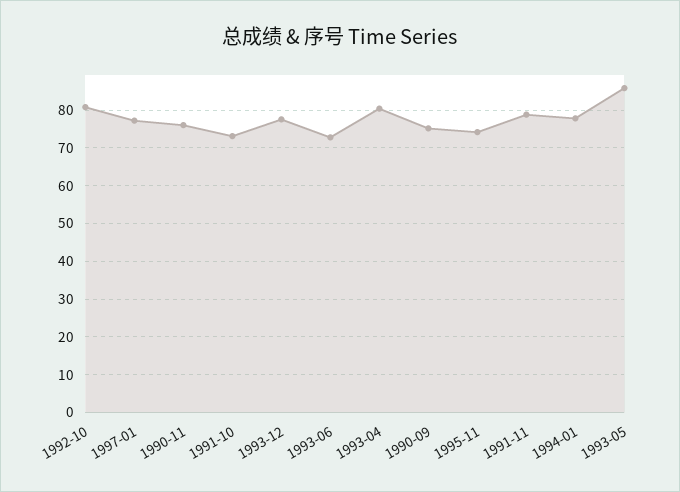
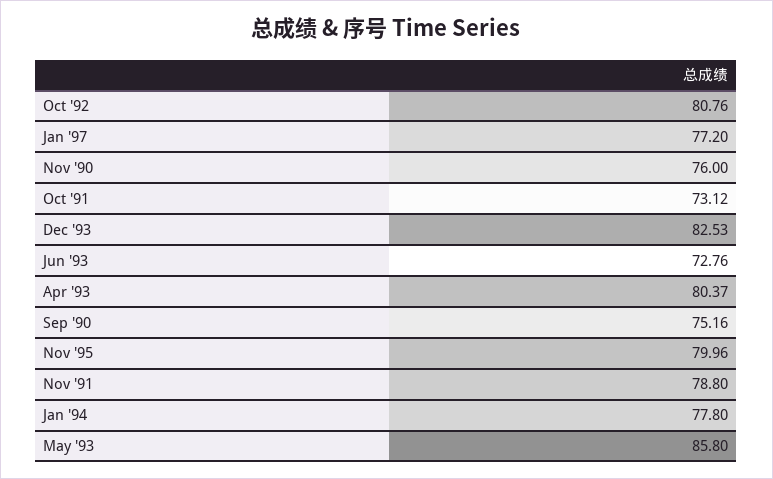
  {
    "1992-10": 80.76,
    "1997-01": 77.2,
    "1990-11": 76,
    "1991-10": 73.12,
-   "1993-12": 78,
+   "1993-12": 82.53,
    "1993-06": 72.76,
    "1993-04": 80.37,
    "1990-09": 75.16,
-   "1995-11": 74,
+   "1995-11": 79.96,
    "1991-11": 78.8,
    "1994-01": 77.8,
    "1993-05": 85.8
  }

